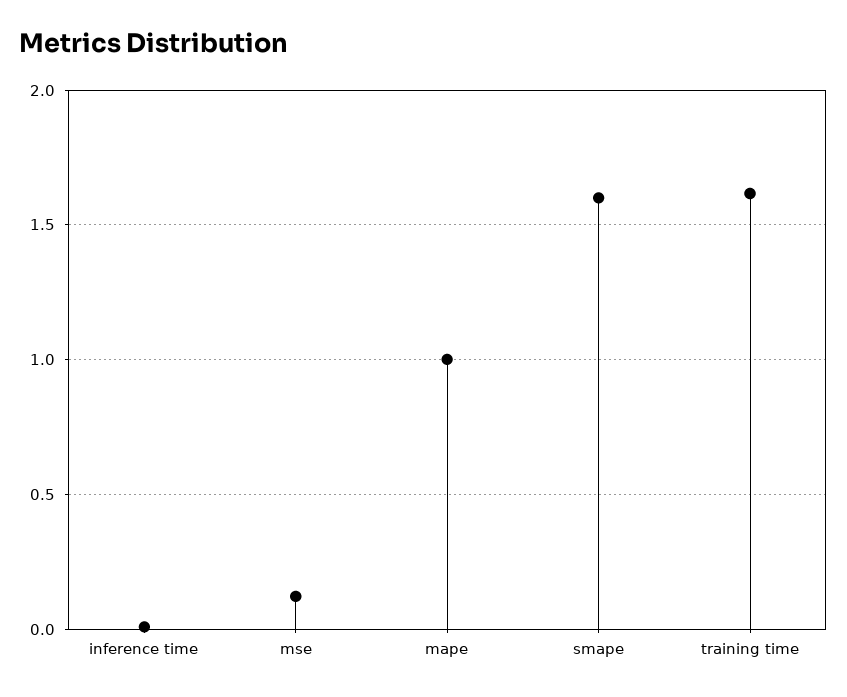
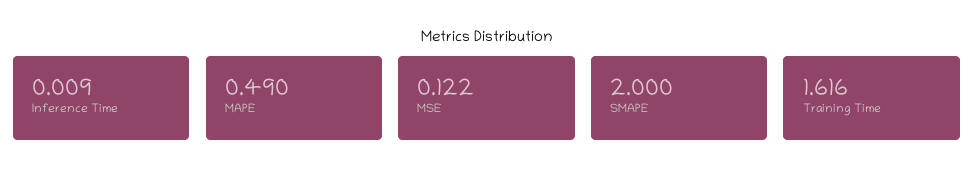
  {
    "inference time": 0.009,
    "mse": 0.122,
-   "mape": 1,
+   "mape": 0.49,
-   "smape": 1.6,
+   "smape": 2,
    "training time": 1.616
  }

